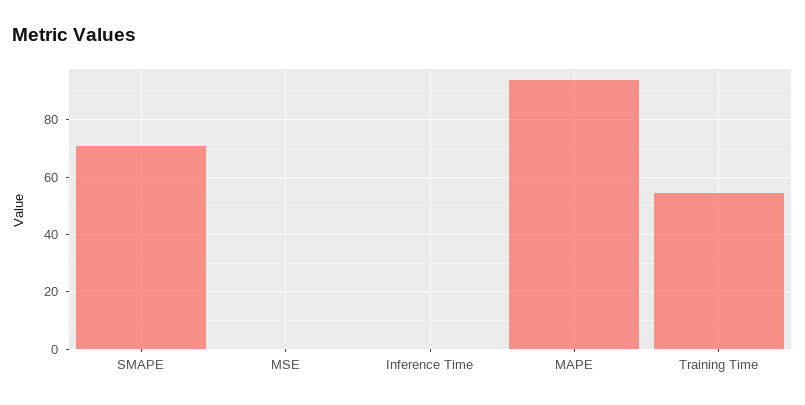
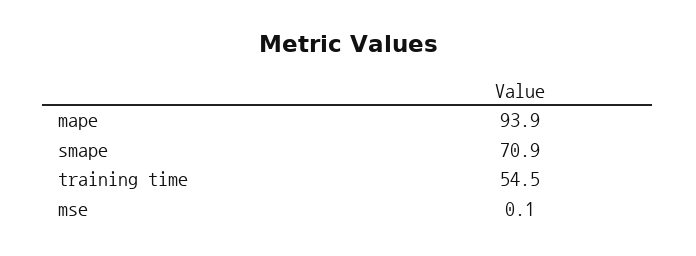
  {
    "SMAPE": 70.9,
    "MSE": 0.1,
-   "Inference Time": 0,
    "MAPE": 93.9,
    "Training Time": 54.5
  }

